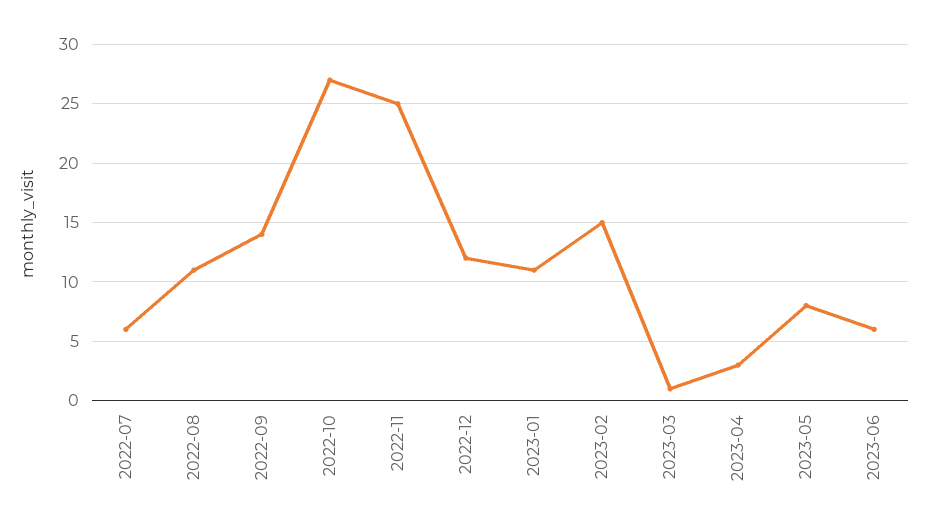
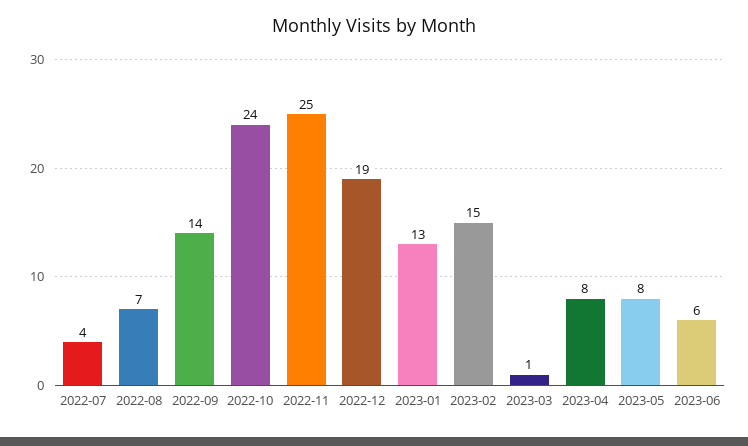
  {
-   "2022-07": 6,
+   "2022-07": 4,
-   "2022-08": 11,
+   "2022-08": 7,
    "2022-09": 14,
-   "2022-10": 27,
+   "2022-10": 24,
    "2022-11": 25,
-   "2022-12": 12,
+   "2022-12": 19,
-   "2023-01": 11,
+   "2023-01": 13,
    "2023-02": 15,
    "2023-03": 1,
-   "2023-04": 3,
+   "2023-04": 8,
    "2023-05": 8,
    "2023-06": 6
  }

